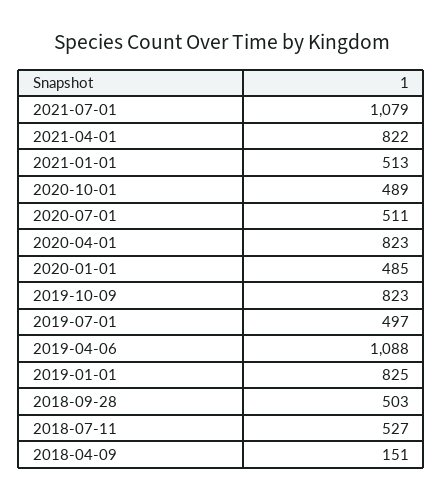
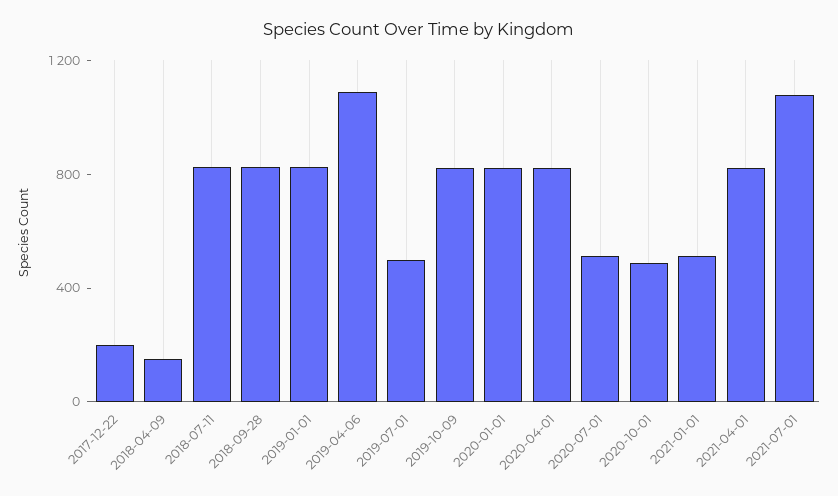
  {
    "2021-07-01": 1079,
    "2021-04-01": 822,
    "2021-01-01": 513,
    "2020-10-01": 489,
    "2020-07-01": 511,
    "2020-04-01": 823,
-   "2020-01-01": 485,
+   "2020-01-01": 800,
    "2019-10-09": 823,
    "2019-07-01": 497,
    "2019-04-06": 1088,
    "2019-01-01": 825,
-   "2018-09-28": 503,
+   "2018-09-28": 800,
-   "2018-07-11": 527,
+   "2018-07-11": 800,
-   "2018-04-09": 151
+   "2018-04-09": 151,
+   "2017-12-22": 200
  }

